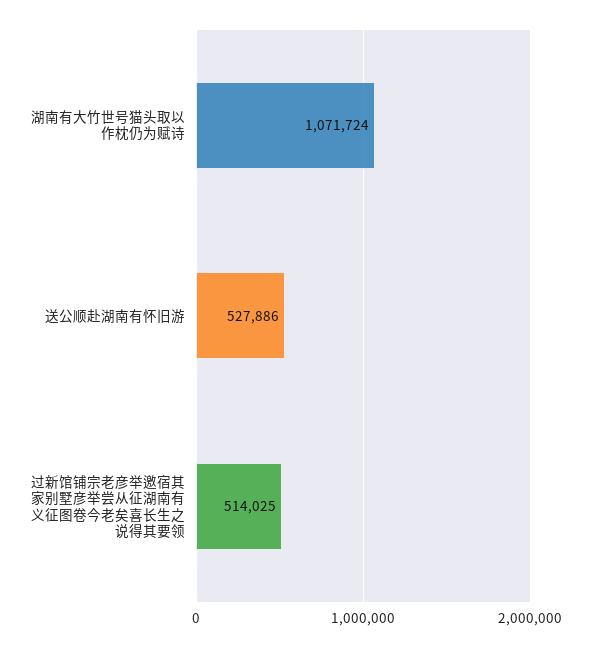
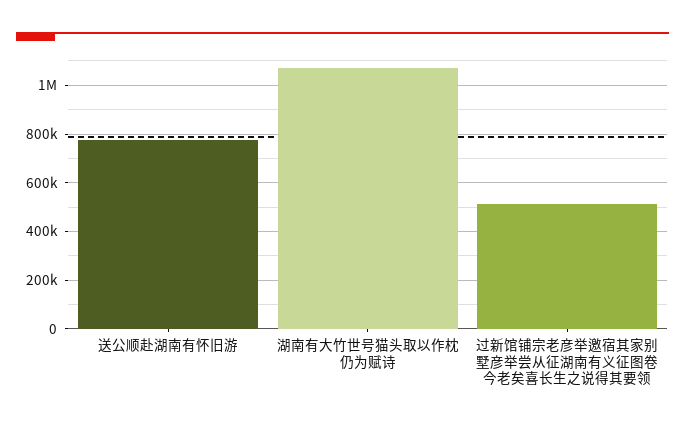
  {
    "湖南有大竹世号猫头取以作枕仍为赋诗": 1071724,
-   "送公顺赴湖南有怀旧游": 527886,
+   "送公顺赴湖南有怀旧游": 775000,
    "过新馆铺宗老彦举邀宿其家别墅彦举尝从征湖南有义征图卷今老矣喜长生之说得其要领": 514025
  }

